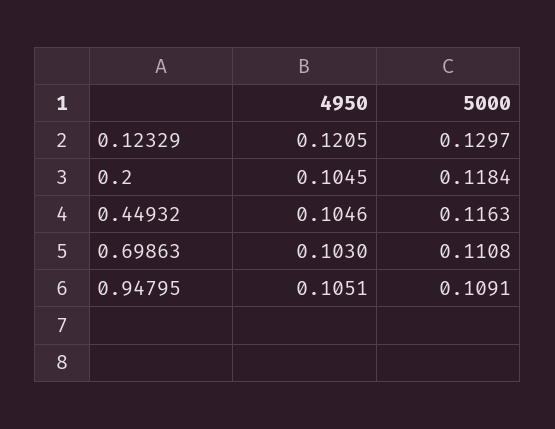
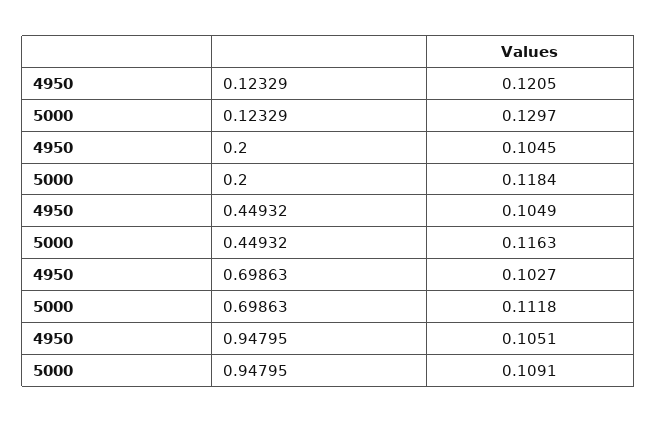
  {
    "4950": {
      "0.12329": 0.1205,
      "0.2": 0.1045,
-     "0.44932": 0.1046,
+     "0.44932": 0.1049,
-     "0.69863": 0.103,
+     "0.69863": 0.1027,
      "0.94795": 0.1051
    },
    "5000": {
      "0.12329": 0.1297,
      "0.2": 0.1184,
      "0.44932": 0.1163,
-     "0.69863": 0.1108,
+     "0.69863": 0.1118,
      "0.94795": 0.1091
    }
  }

